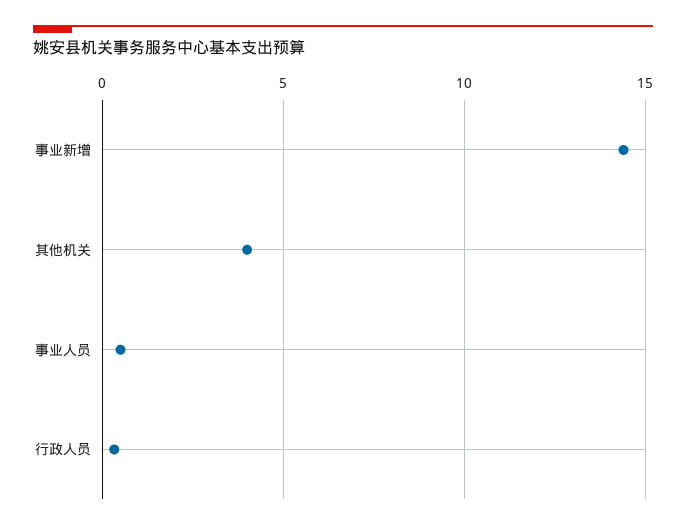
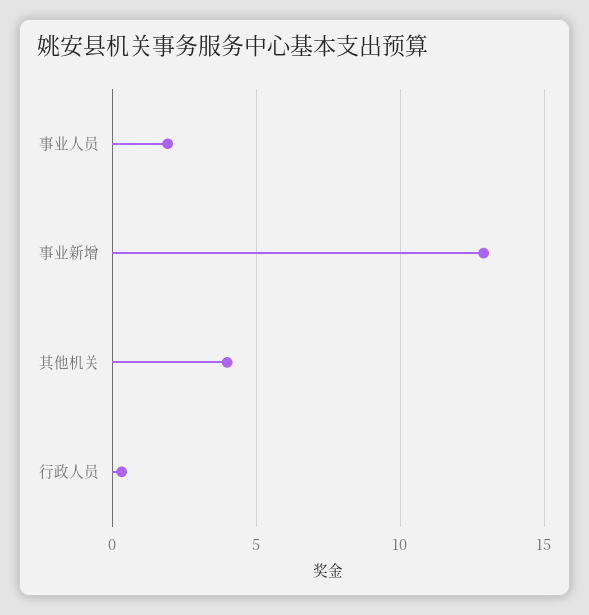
  {
-   "事业新增": 14.5,
+   "事业新增": 13,
    "其他机关": 4,
-   "事业人员": 0.5,
+   "事业人员": 2,
    "行政人员": 0.5
  }

